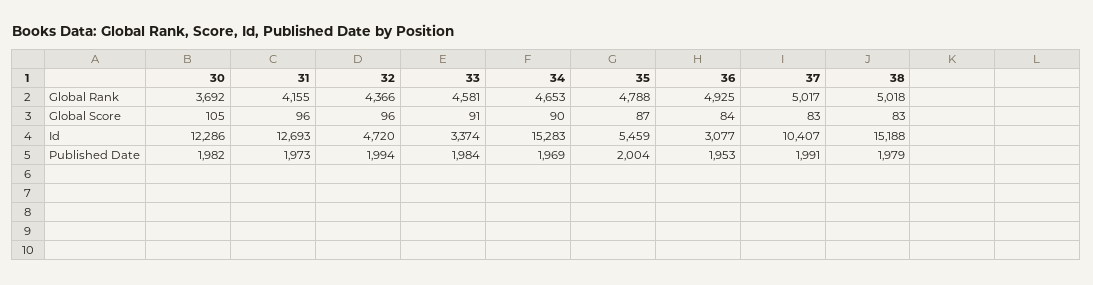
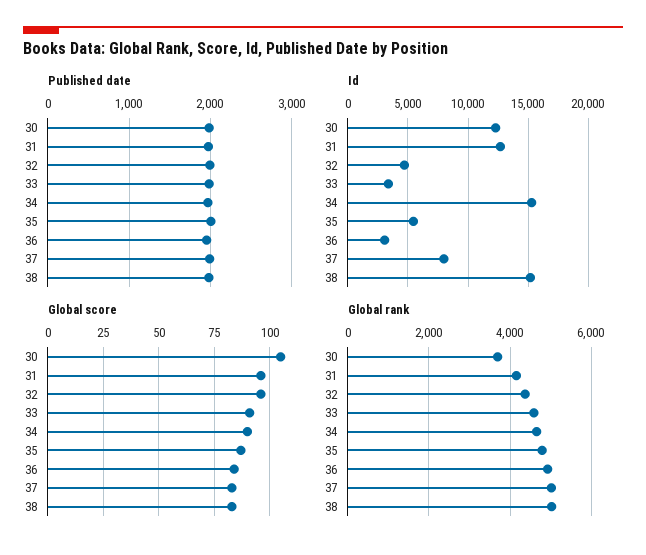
  {
    "Global Rank": {
      "30": 3692,
      "31": 4155,
      "32": 4366,
      "33": 4581,
      "34": 4653,
      "35": 4788,
      "36": 4925,
      "37": 5017,
      "38": 5018
    },
    "Global Score": {
      "30": 105,
      "31": 96,
      "32": 96,
      "33": 91,
      "34": 90,
      "35": 87,
      "36": 84,
      "37": 83,
      "38": 83
    },
    "Id": {
      "30": 12286,
      "31": 12693,
      "32": 4720,
      "33": 3374,
      "34": 15283,
      "35": 5459,
      "36": 3077,
-     "37": 10407,
+     "37": 8000,
      "38": 15188
    },
    "Published Date": {
      "30": 1982,
      "31": 1973,
      "32": 1994,
      "33": 1984,
      "34": 1969,
      "35": 2004,
      "36": 1953,
      "37": 1991,
      "38": 1979
    }
  }

